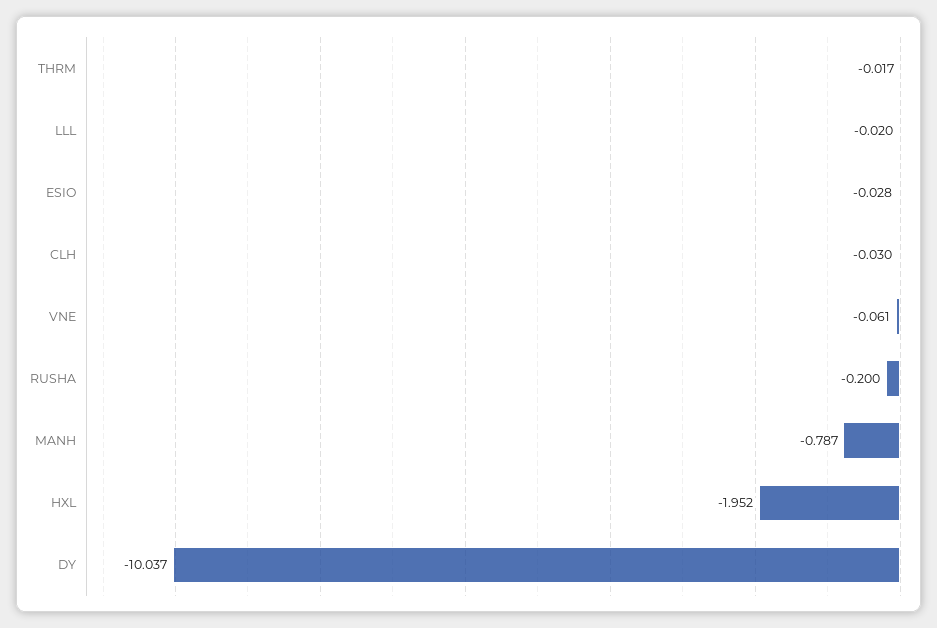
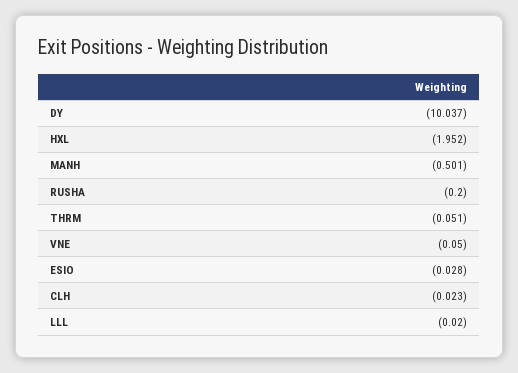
  {
-   "THRM": -0.017,
+   "THRM": -0.051,
    "LLL": -0.02,
    "ESIO": -0.028,
-   "CLH": -0.03,
+   "CLH": -0.023,
-   "VNE": -0.061,
+   "VNE": -0.05,
    "RUSHA": -0.2,
-   "MANH": -0.787,
+   "MANH": -0.501,
    "HXL": -1.952,
    "DY": -10.037
  }

